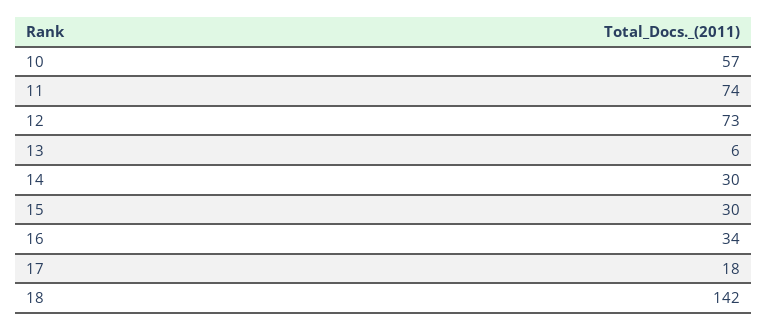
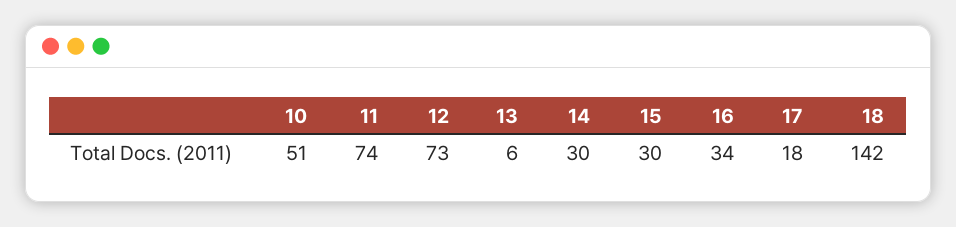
  {
-   "10": 57,
+   "10": 51,
    "11": 74,
    "12": 73,
    "13": 6,
    "14": 30,
    "15": 30,
    "16": 34,
    "17": 18,
    "18": 142
  }

